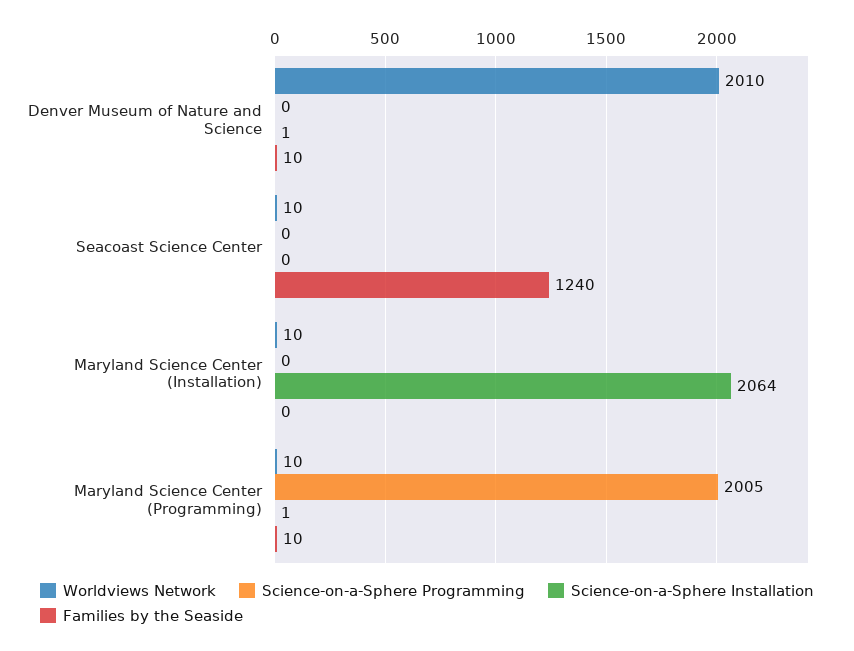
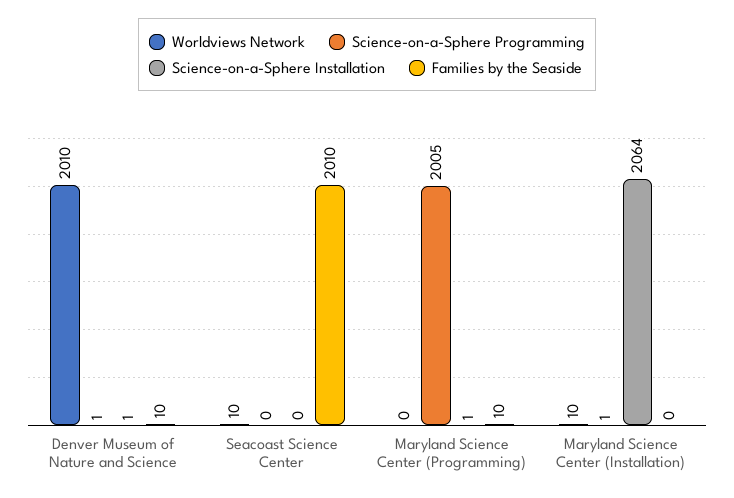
  {
    "Worldviews Network": {
      "Denver Museum of Nature and Science": 2010,
      "Seacoast Science Center": 10,
      "Maryland Science Center (Installation)": 10,
-     "Maryland Science Center (Programming)": 10
+     "Maryland Science Center (Programming)": 0
    },
    "Science-on-a-Sphere Programming": {
-     "Denver Museum of Nature and Science": 0,
+     "Denver Museum of Nature and Science": 1,
      "Seacoast Science Center": 0,
-     "Maryland Science Center (Installation)": 0,
+     "Maryland Science Center (Installation)": 1,
      "Maryland Science Center (Programming)": 2005
    },
    "Science-on-a-Sphere Installation": {
      "Denver Museum of Nature and Science": 1,
      "Seacoast Science Center": 0,
      "Maryland Science Center (Installation)": 2064,
      "Maryland Science Center (Programming)": 1
    },
    "Families by the Seaside": {
      "Denver Museum of Nature and Science": 10,
-     "Seacoast Science Center": 1240,
+     "Seacoast Science Center": 2010,
      "Maryland Science Center (Installation)": 0,
      "Maryland Science Center (Programming)": 10
    }
  }

